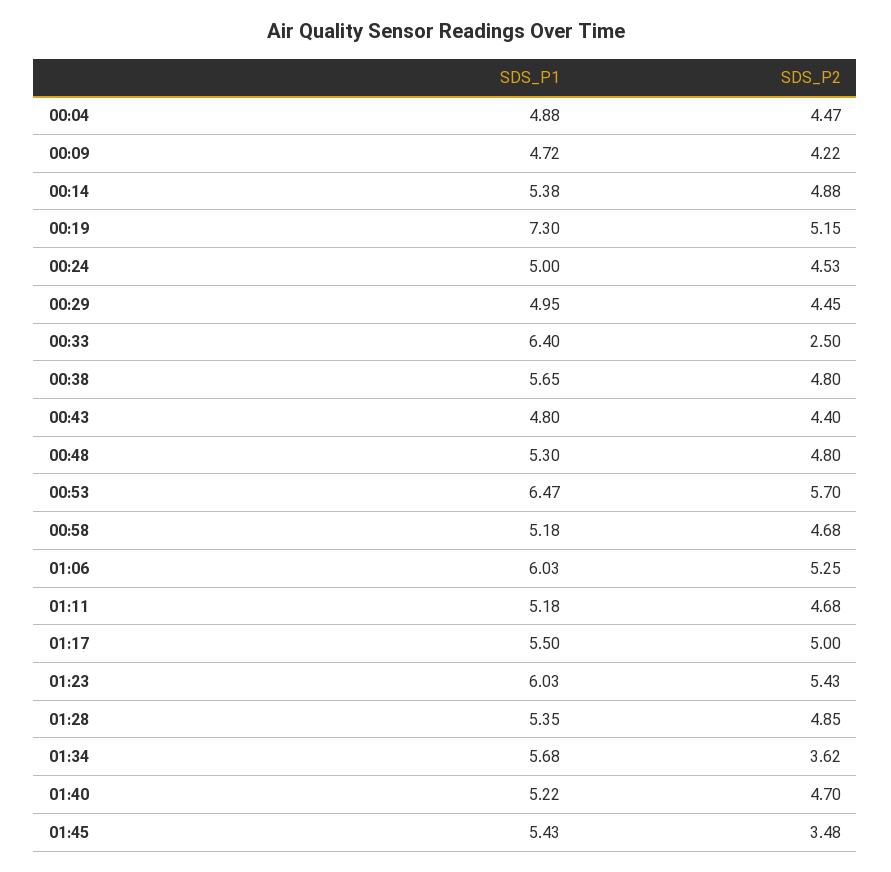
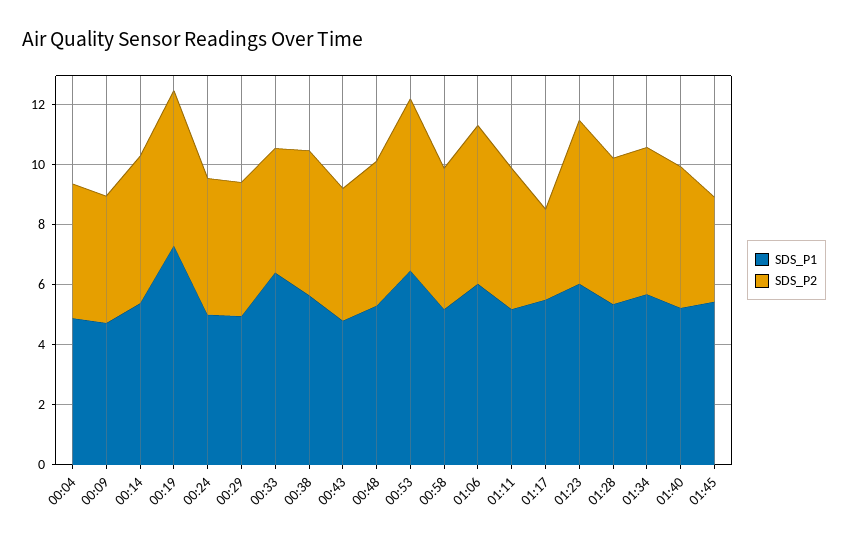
  {
    "SDS_P1": {
      "00:04": 4.88,
      "00:09": 4.72,
      "00:14": 5.38,
      "00:19": 7.3,
      "00:24": 5,
      "00:29": 4.95,
      "00:33": 6.4,
      "00:38": 5.65,
      "00:43": 4.8,
      "00:48": 5.3,
      "00:53": 6.47,
      "00:58": 5.18,
      "01:06": 6.03,
      "01:11": 5.18,
      "01:17": 5.5,
      "01:23": 6.03,
      "01:28": 5.35,
      "01:34": 5.68,
      "01:40": 5.22,
      "01:45": 5.43
    },
    "SDS_P2": {
      "00:04": 4.47,
      "00:09": 4.22,
      "00:14": 4.88,
      "00:19": 5.15,
      "00:24": 4.53,
      "00:29": 4.45,
-     "00:33": 2.5,
+     "00:33": 4,
      "00:38": 4.8,
      "00:43": 4.4,
      "00:48": 4.8,
      "00:53": 5.7,
      "00:58": 4.68,
      "01:06": 5.25,
      "01:11": 4.68,
-     "01:17": 5,
+     "01:17": 3,
      "01:23": 5.43,
      "01:28": 4.85,
-     "01:34": 3.62,
+     "01:34": 5,
      "01:40": 4.7,
      "01:45": 3.48
    }
  }

